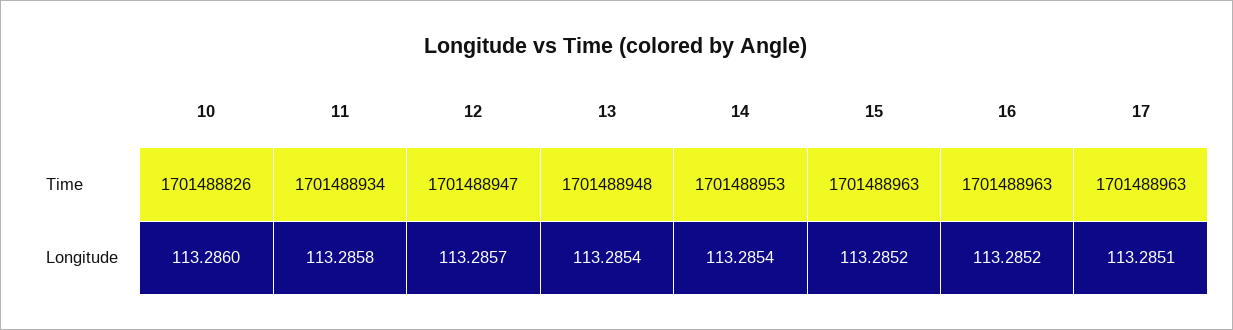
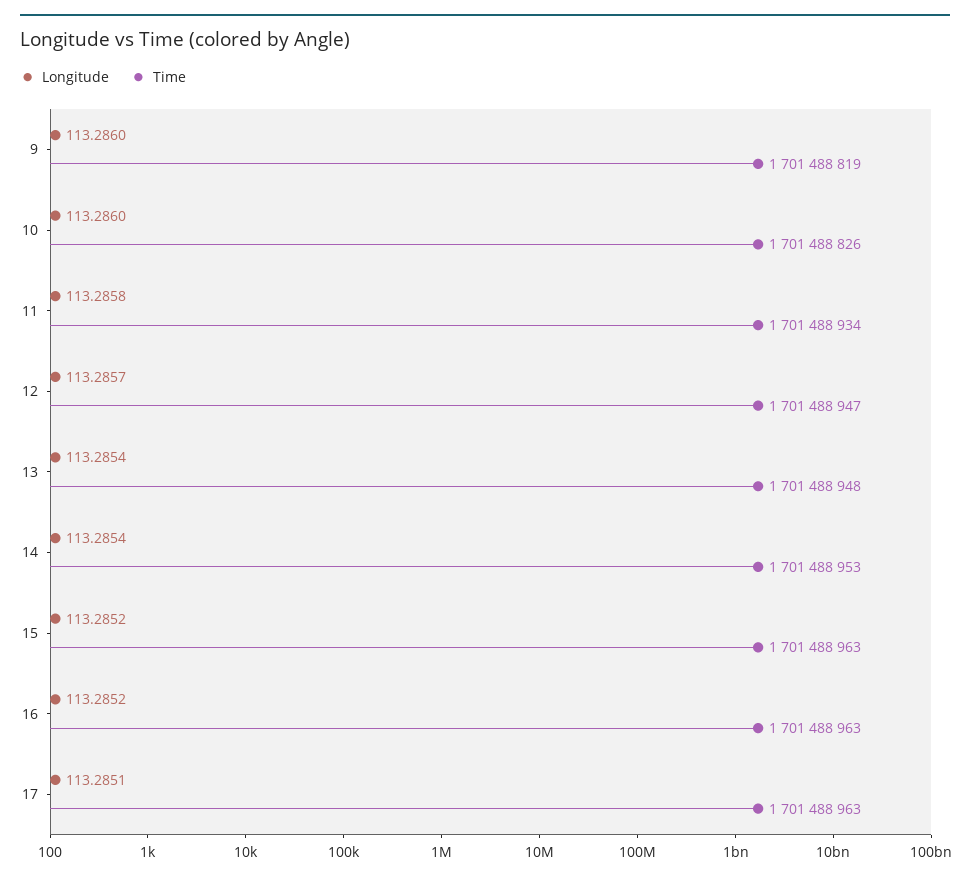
  {
    "Time": {
      "10": 1701488826,
      "11": 1701488934,
      "12": 1701488947,
      "13": 1701488948,
      "14": 1701488953,
      "15": 1701488963,
      "16": 1701488963,
-     "17": 1701488963
+     "17": 1701488963,
+     "9": 1701488819
    },
    "Longitude": {
      "10": 113.286,
      "11": 113.2858,
      "12": 113.2857,
      "13": 113.2854,
      "14": 113.2854,
      "15": 113.2852,
      "16": 113.2852,
-     "17": 113.2851
+     "17": 113.2851,
+     "9": 113.286
    }
  }

